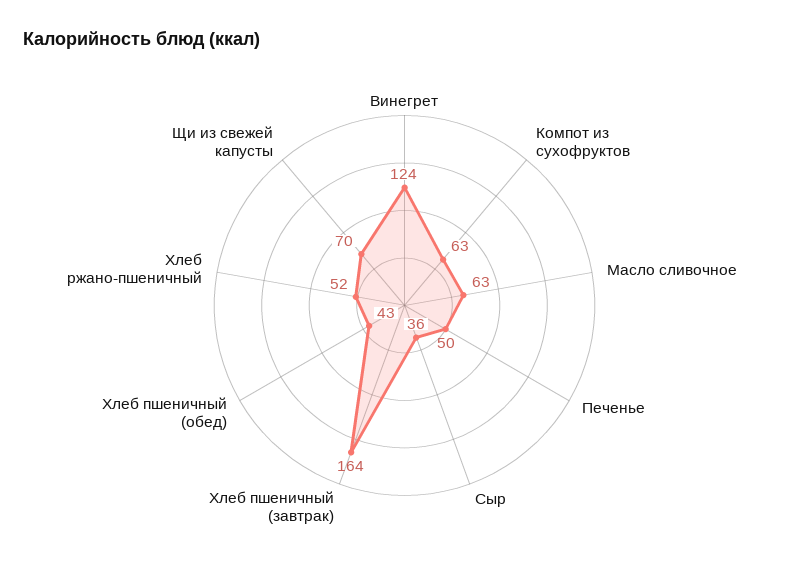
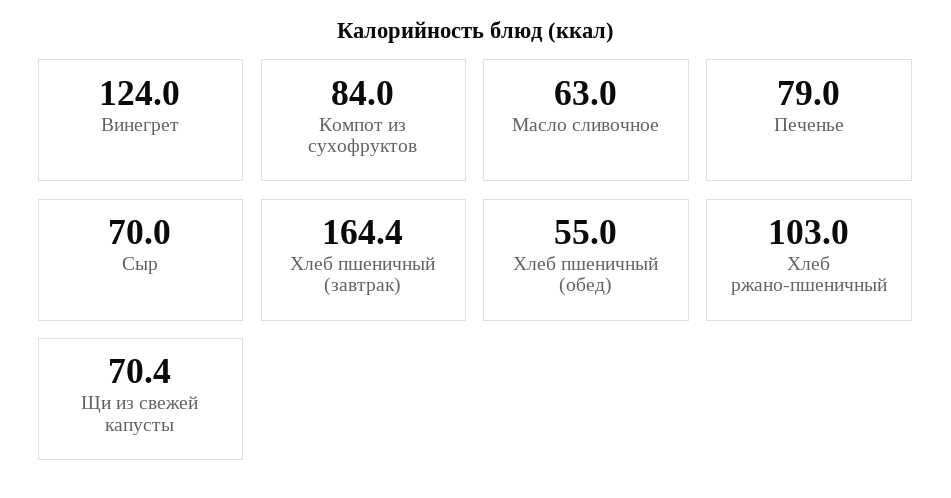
  {
    "Винегрет": 124,
-   "Компот из сухофруктов": 63,
+   "Компот из сухофруктов": 84,
    "Масло сливочное": 63,
-   "Печенье": 50,
+   "Печенье": 79,
-   "Сыр": 36,
+   "Сыр": 70,
    "Хлеб пшеничный (завтрак)": 164.4,
-   "Хлеб пшеничный (обед)": 43,
+   "Хлеб пшеничный (обед)": 55,
-   "Хлеб ржано-пшеничный": 52,
+   "Хлеб ржано-пшеничный": 103,
    "Щи из свежей капусты": 70.4
  }

